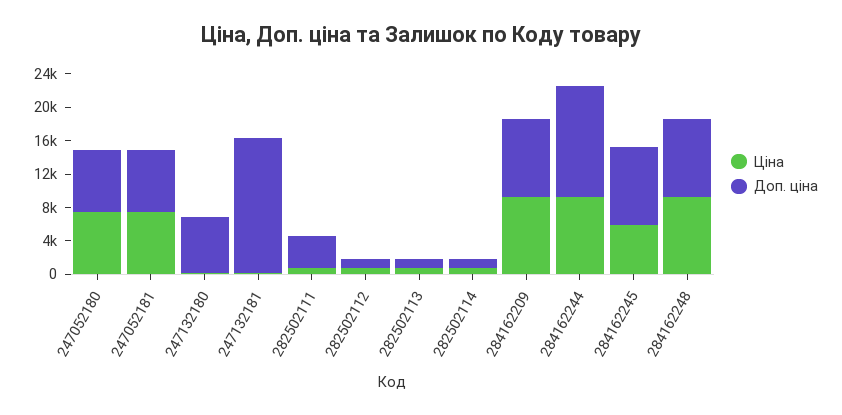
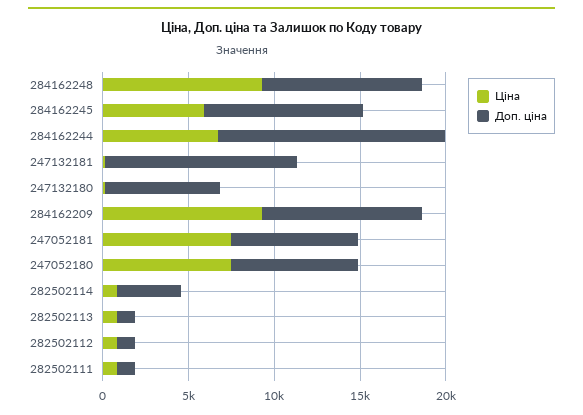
  {
    "Ціна": {
      "247052180": 7000,
      "247052181": 7000,
      "247132180": 0,
      "247132181": 0,
      "282502111": 1000,
      "282502112": 1000,
      "282502113": 1000,
      "282502114": 1000,
      "284162209": 9000,
-     "284162244": 9000,
+     "284162244": 7000,
      "284162245": 6000,
      "284162248": 9000
    },
    "Доп. ціна": {
      "247052180": 7000,
      "247052181": 7000,
      "247132180": 7000,
-     "247132181": 16000,
+     "247132181": 11000,
-     "282502111": 4000,
+     "282502111": 1000,
      "282502112": 1000,
      "282502113": 1000,
-     "282502114": 1000,
+     "282502114": 4000,
      "284162209": 9000,
      "284162244": 13000,
      "284162245": 9000,
      "284162248": 9000
    }
  }

